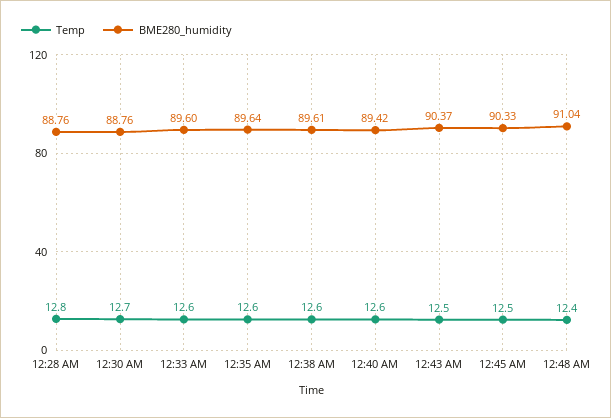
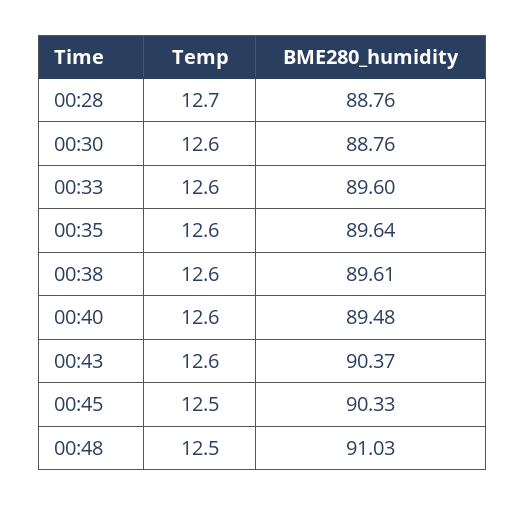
  {
    "Temp": {
-     "12:28 AM": 12.8,
+     "12:28 AM": 12.7,
-     "12:30 AM": 12.7,
+     "12:30 AM": 12.6,
      "12:33 AM": 12.6,
      "12:35 AM": 12.6,
      "12:38 AM": 12.6,
      "12:40 AM": 12.6,
-     "12:43 AM": 12.5,
+     "12:43 AM": 12.6,
      "12:45 AM": 12.5,
-     "12:48 AM": 12.4
+     "12:48 AM": 12.5
    },
    "BME280_humidity": {
      "12:28 AM": 88.76,
      "12:30 AM": 88.76,
      "12:33 AM": 89.6,
      "12:35 AM": 89.64,
      "12:38 AM": 89.61,
-     "12:40 AM": 89.42,
+     "12:40 AM": 89.48,
      "12:43 AM": 90.37,
      "12:45 AM": 90.33,
-     "12:48 AM": 91.04
+     "12:48 AM": 91.03
    }
  }

